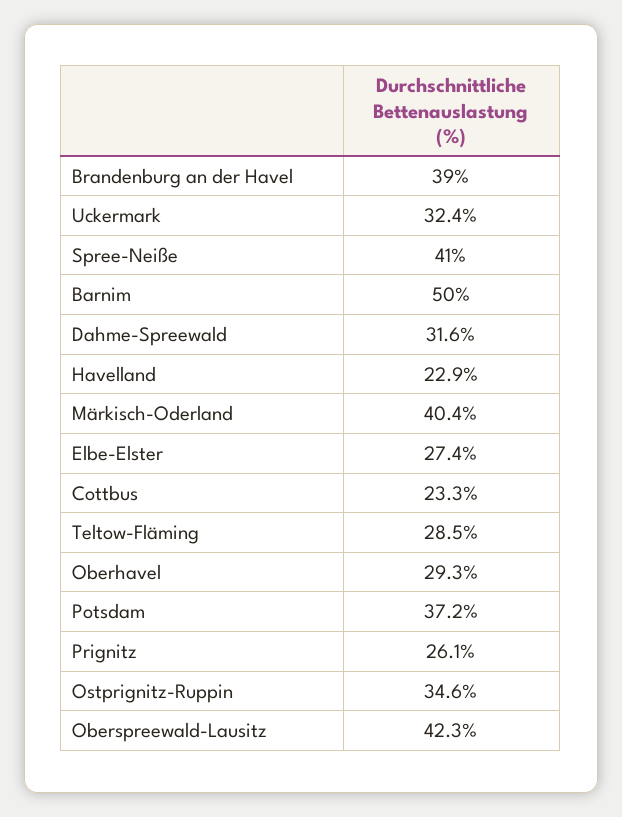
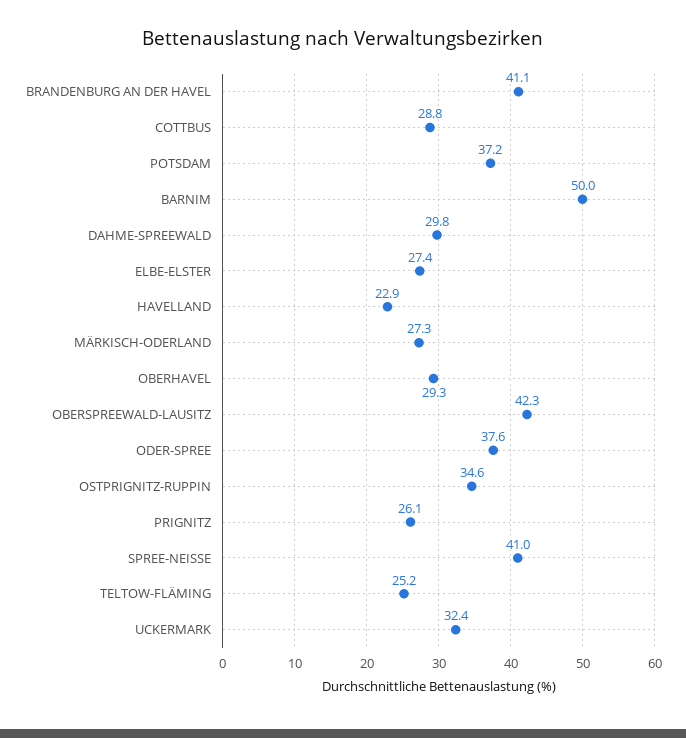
  {
-   "Brandenburg an der Havel": 39,
+   "Brandenburg an der Havel": 41.1,
    "Uckermark": 32.4,
    "Spree-Neiße": 41,
    "Barnim": 50,
-   "Dahme-Spreewald": 31.6,
+   "Dahme-Spreewald": 29.8,
    "Havelland": 22.9,
-   "Märkisch-Oderland": 40.4,
+   "Märkisch-Oderland": 27.3,
    "Elbe-Elster": 27.4,
-   "Cottbus": 23.3,
+   "Cottbus": 28.8,
-   "Teltow-Fläming": 28.5,
+   "Teltow-Fläming": 25.2,
    "Oberhavel": 29.3,
    "Potsdam": 37.2,
    "Prignitz": 26.1,
    "Ostprignitz-Ruppin": 34.6,
-   "Oberspreewald-Lausitz": 42.3
+   "Oberspreewald-Lausitz": 42.3,
+   "ODER-SPREE": 37.6
  }

